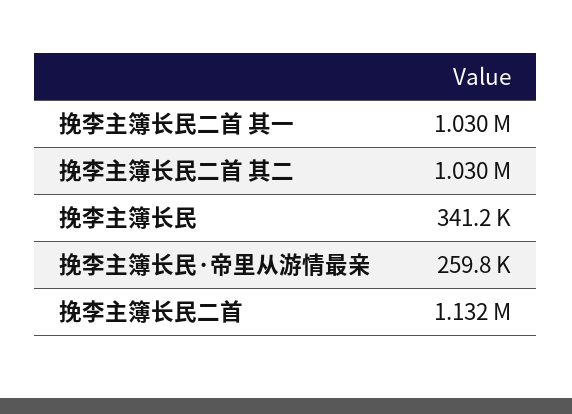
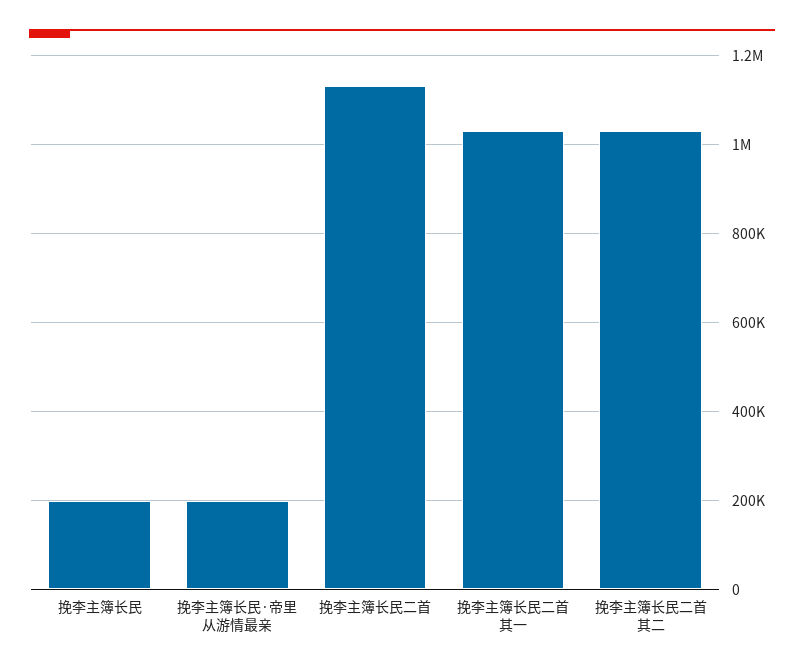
  {
    "挽李主簿长民二首 其一": 1030000,
    "挽李主簿长民二首 其二": 1030000,
-   "挽李主簿长民": 341200,
+   "挽李主簿长民": 200000,
-   "挽李主簿长民·帝里从游情最亲": 259800,
+   "挽李主簿长民·帝里从游情最亲": 200000,
    "挽李主簿长民二首": 1132000
  }

